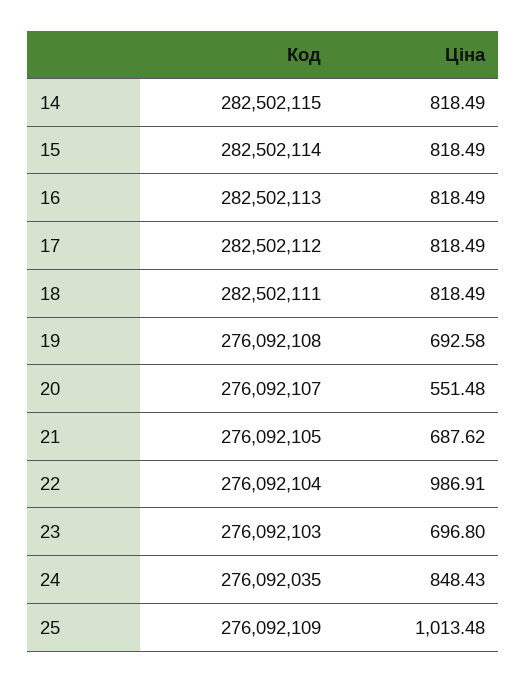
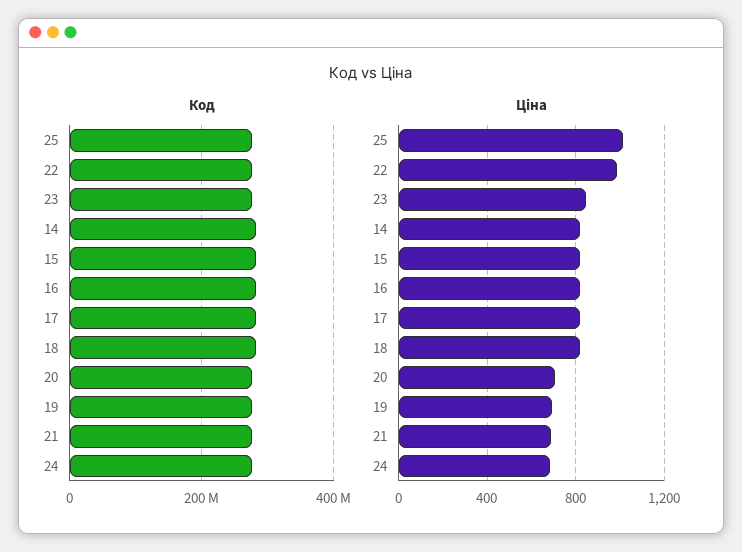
  {
    "Код": {
      "14": 282502115,
      "15": 282502114,
      "16": 282502113,
      "17": 282502112,
      "18": 282502111,
      "19": 276092108,
      "20": 276092107,
      "21": 276092105,
      "22": 276092104,
      "23": 276092103,
      "24": 276092035,
      "25": 276092109
    },
    "Ціна": {
      "14": 818.49,
      "15": 818.49,
      "16": 818.49,
      "17": 818.49,
      "18": 818.49,
      "19": 692.58,
-     "20": 551.48,
+     "20": 700,
      "21": 687.62,
      "22": 986.91,
-     "23": 696.8,
+     "23": 850,
-     "24": 848.43,
+     "24": 700,
      "25": 1013.48
    }
  }

